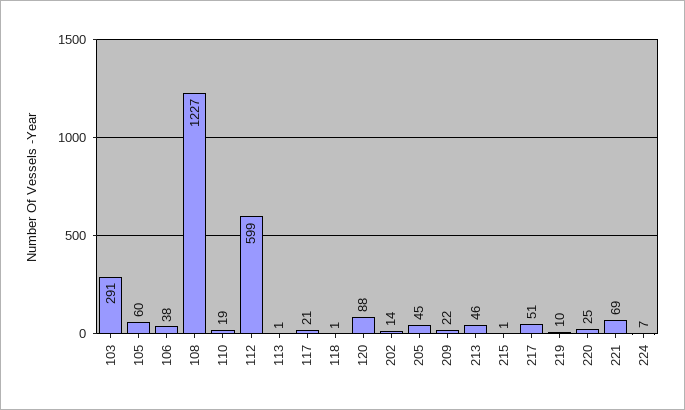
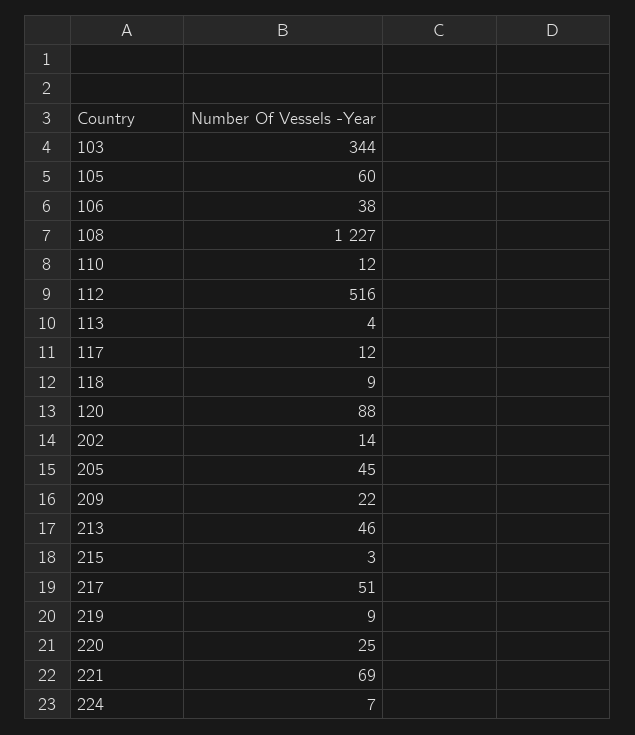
  {
-   "103": 291,
+   "103": 344,
    "105": 60,
    "106": 38,
    "108": 1227,
-   "110": 19,
+   "110": 12,
-   "112": 599,
+   "112": 516,
-   "113": 1,
+   "113": 4,
-   "117": 21,
+   "117": 12,
-   "118": 1,
+   "118": 9,
    "120": 88,
    "202": 14,
    "205": 45,
    "209": 22,
    "213": 46,
-   "215": 1,
+   "215": 3,
    "217": 51,
-   "219": 10,
+   "219": 9,
    "220": 25,
    "221": 69,
    "224": 7
  }

